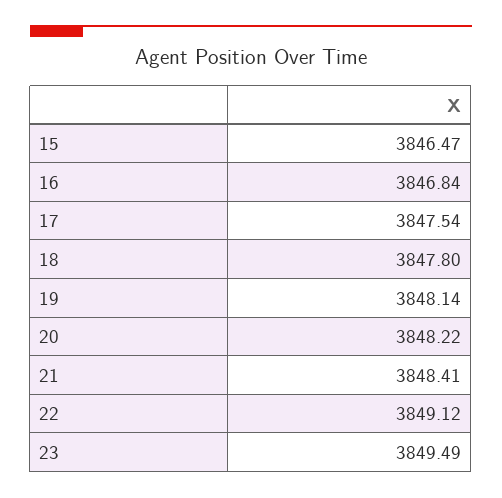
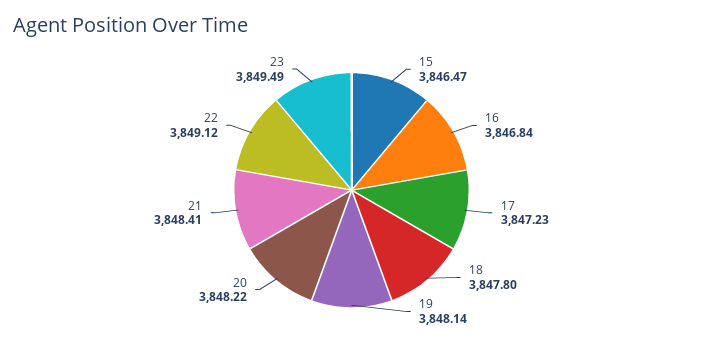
  {
    "15": 3846.47,
    "16": 3846.84,
-   "17": 3847.54,
+   "17": 3847.23,
    "18": 3847.8,
    "19": 3848.14,
    "20": 3848.22,
    "21": 3848.41,
    "22": 3849.12,
    "23": 3849.49
  }

